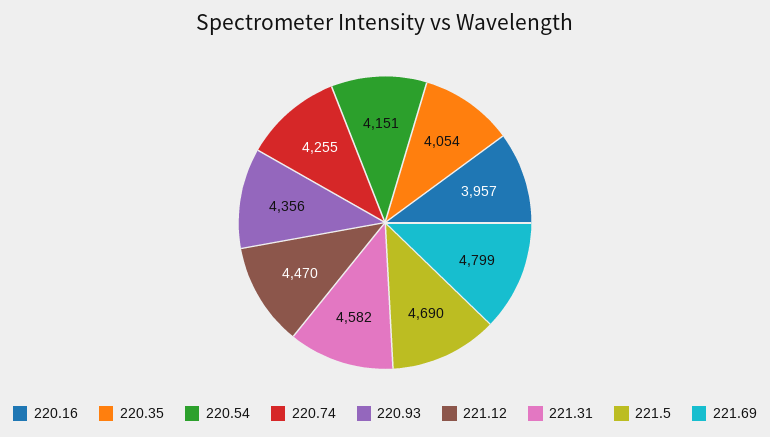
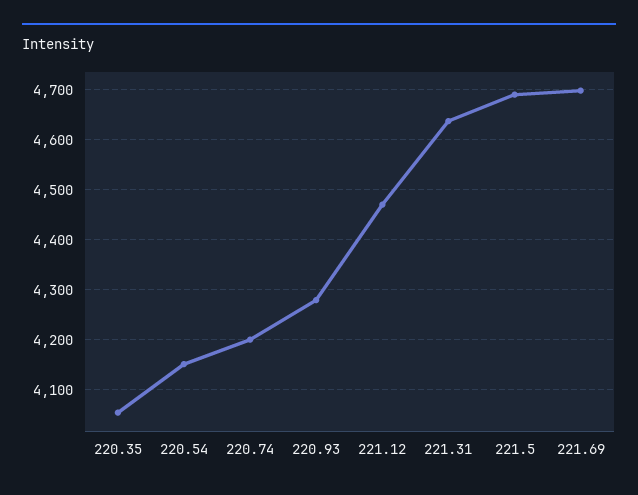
  {
-   "220.16": 3957,
    "220.35": 4054,
    "220.54": 4151,
-   "220.74": 4255,
+   "220.74": 4200,
-   "220.93": 4356,
+   "220.93": 4280,
    "221.12": 4470,
-   "221.31": 4582,
+   "221.31": 4640,
    "221.5": 4690,
-   "221.69": 4799
+   "221.69": 4700
  }

